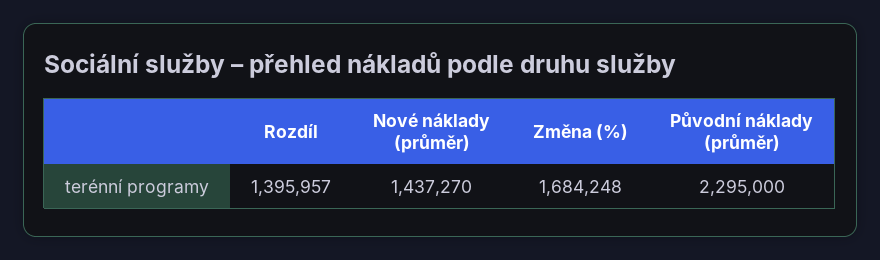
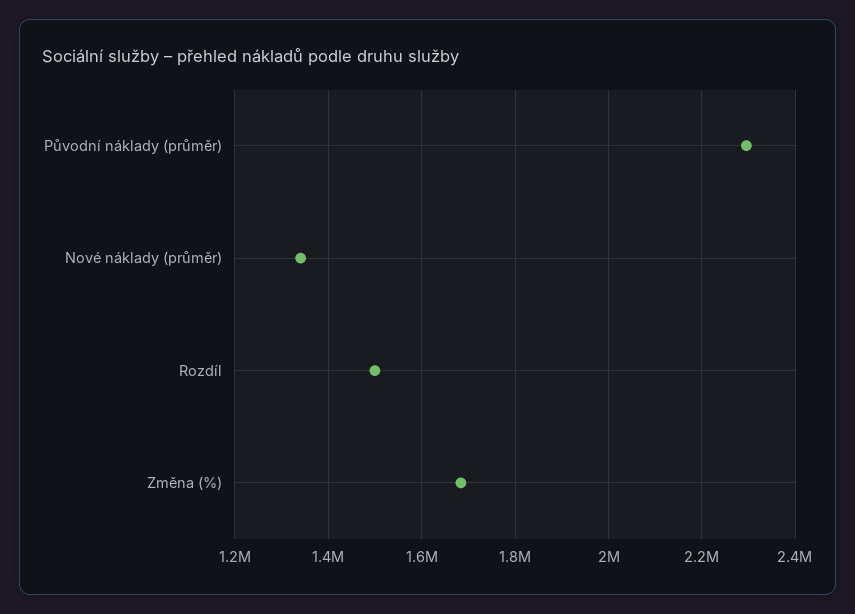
  {
-   "Rozdíl": 1395957,
+   "Rozdíl": 1500000,
-   "Nové náklady (průměr)": 1437270,
+   "Nové náklady (průměr)": 1340000,
    "Změna (%)": 1684248,
    "Původní náklady (průměr)": 2295000
  }

